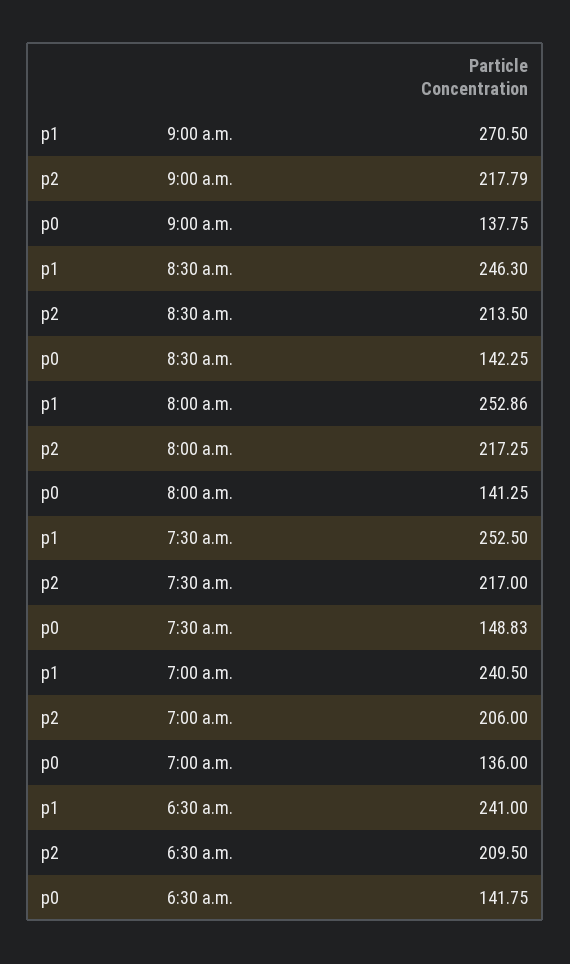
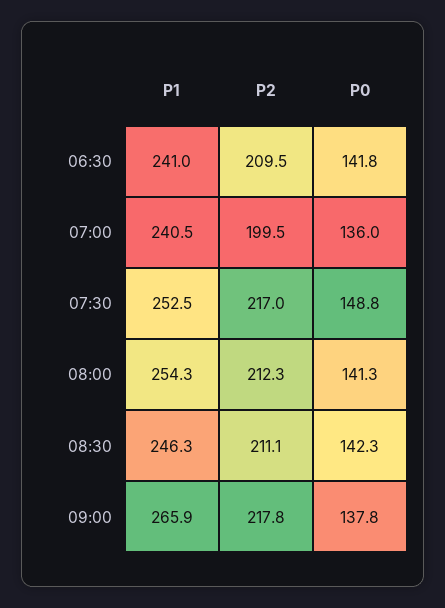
  {
    "p1": {
-     "9:00 a.m.": 270.5,
+     "9:00 a.m.": 265.9,
      "8:30 a.m.": 246.3,
-     "8:00 a.m.": 252.86,
+     "8:00 a.m.": 254.3,
      "7:30 a.m.": 252.5,
      "7:00 a.m.": 240.5,
      "6:30 a.m.": 241
    },
    "p2": {
      "9:00 a.m.": 217.79,
-     "8:30 a.m.": 213.5,
+     "8:30 a.m.": 211.1,
-     "8:00 a.m.": 217.25,
+     "8:00 a.m.": 212.3,
      "7:30 a.m.": 217,
-     "7:00 a.m.": 206,
+     "7:00 a.m.": 199.5,
      "6:30 a.m.": 209.5
    },
    "p0": {
      "9:00 a.m.": 137.75,
      "8:30 a.m.": 142.25,
      "8:00 a.m.": 141.25,
      "7:30 a.m.": 148.83,
      "7:00 a.m.": 136,
      "6:30 a.m.": 141.75
    }
  }

